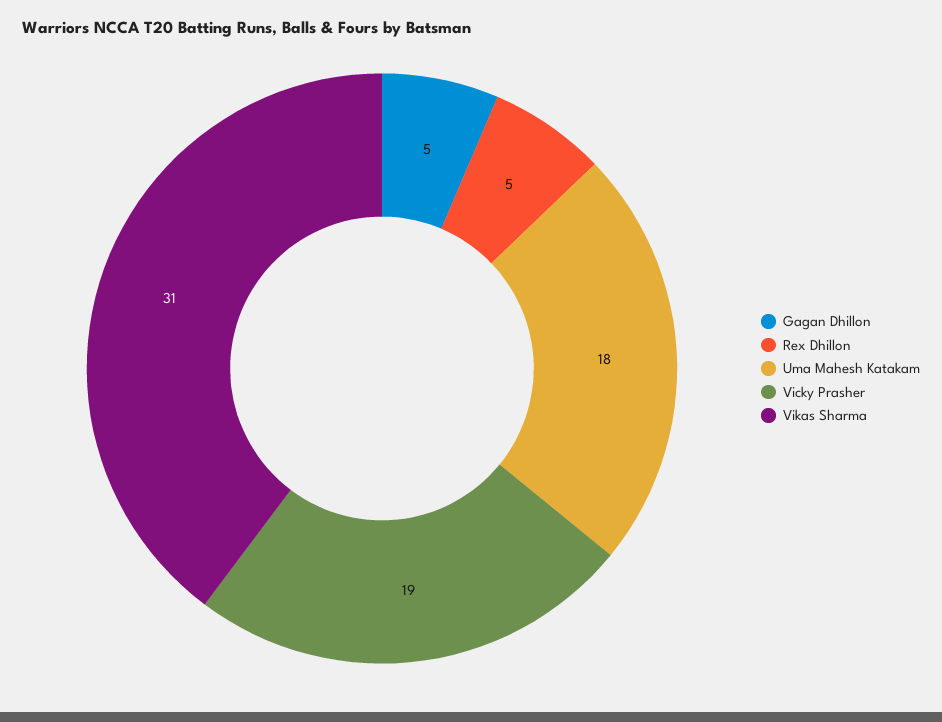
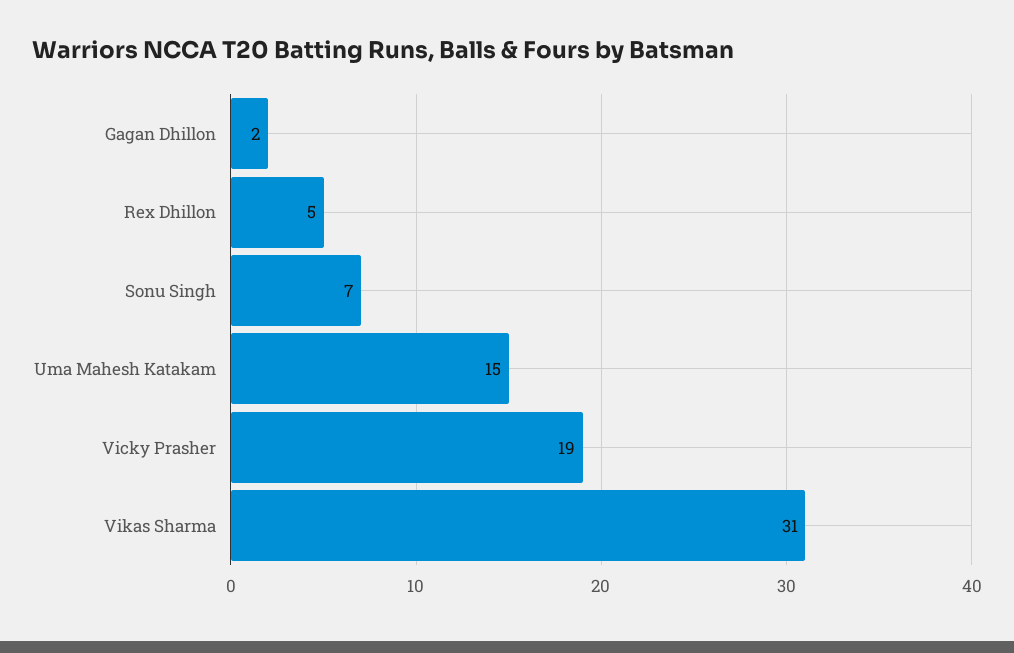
  {
-   "Gagan Dhillon": 5,
+   "Gagan Dhillon": 2,
    "Rex Dhillon": 5,
-   "Uma Mahesh Katakam": 18,
+   "Uma Mahesh Katakam": 15,
    "Vicky Prasher": 19,
-   "Vikas Sharma": 31
+   "Vikas Sharma": 31,
+   "Sonu Singh": 7
  }

